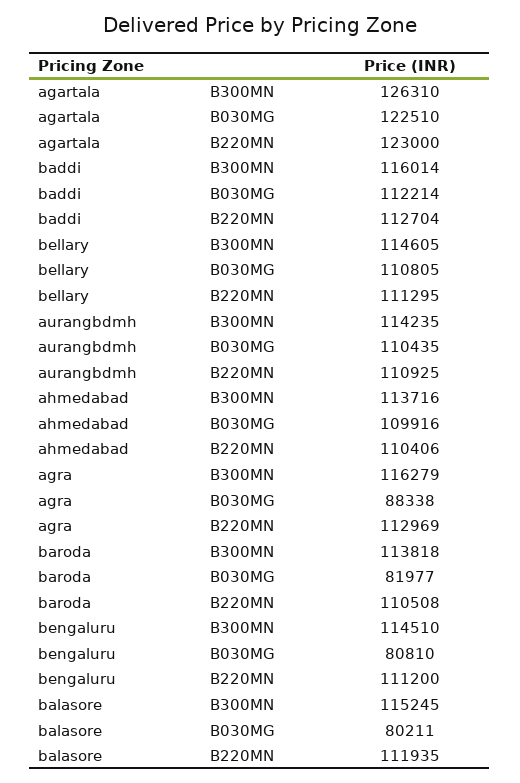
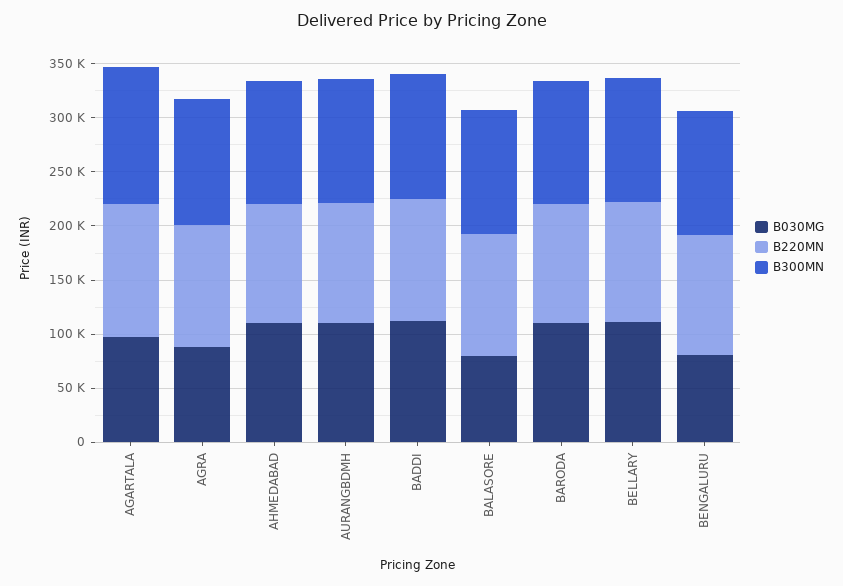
  {
    "B300MN": {
      "agartala": 126310,
      "baddi": 116014,
      "bellary": 114605,
      "aurangbdmh": 114235,
      "ahmedabad": 113716,
      "agra": 116279,
      "baroda": 113818,
      "bengaluru": 114510,
      "balasore": 115245
    },
    "B030MG": {
-     "agartala": 122510,
+     "agartala": 100000,
      "baddi": 112214,
      "bellary": 110805,
      "aurangbdmh": 110435,
      "ahmedabad": 109916,
      "agra": 88338,
-     "baroda": 81977,
+     "baroda": 110000,
      "bengaluru": 80810,
      "balasore": 80211
    },
    "B220MN": {
      "agartala": 123000,
      "baddi": 112704,
      "bellary": 111295,
      "aurangbdmh": 110925,
      "ahmedabad": 110406,
      "agra": 112969,
      "baroda": 110508,
      "bengaluru": 111200,
      "balasore": 111935
    }
  }

